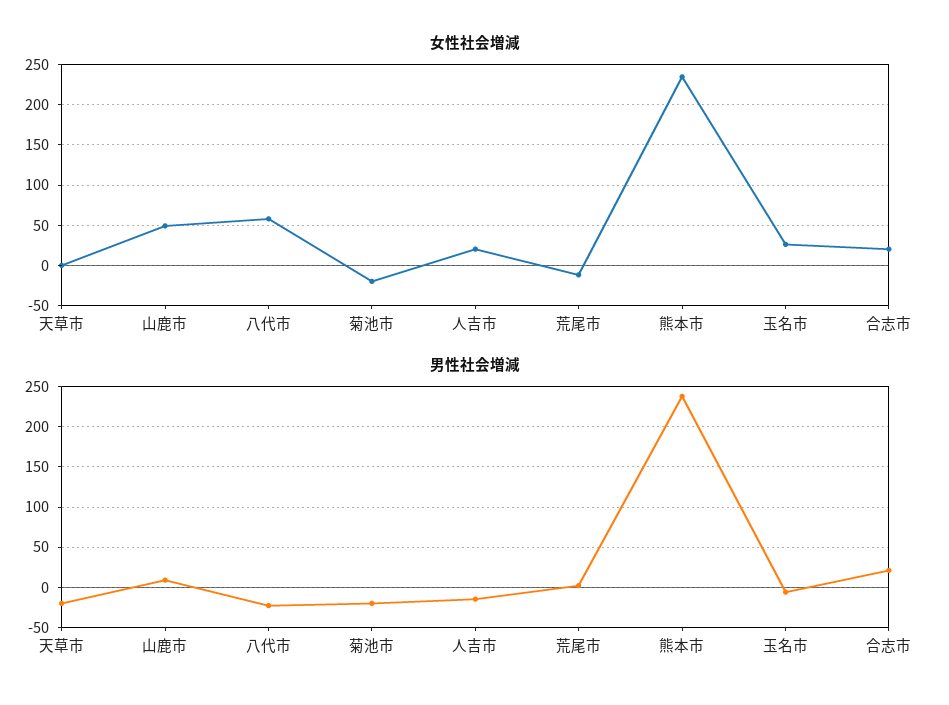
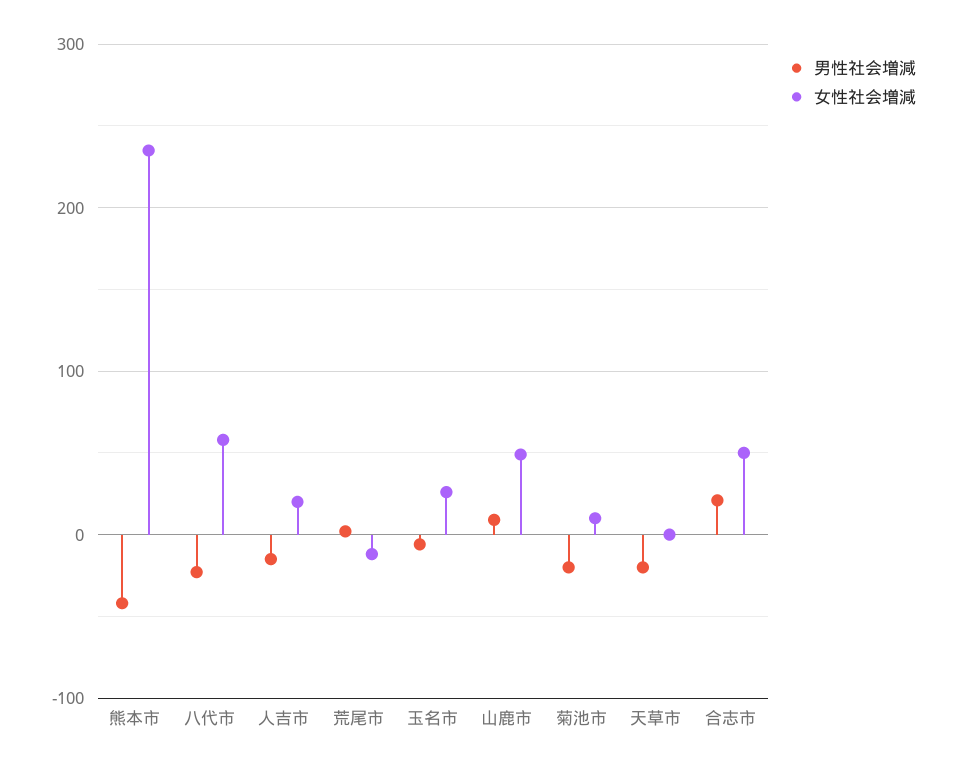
  {
    "女性社会増減": {
      "天草市": 0,
      "山鹿市": 50,
      "八代市": 60,
-     "菊池市": -20,
+     "菊池市": 10,
      "人吉市": 20,
      "荒尾市": -10,
      "熊本市": 240,
      "玉名市": 30,
-     "合志市": 20
+     "合志市": 50
    },
    "男性社会増減": {
      "天草市": -20,
      "山鹿市": 10,
      "八代市": -20,
      "菊池市": -20,
      "人吉市": -20,
      "荒尾市": 0,
-     "熊本市": 240,
+     "熊本市": -40,
      "玉名市": -10,
      "合志市": 20
    }
  }

